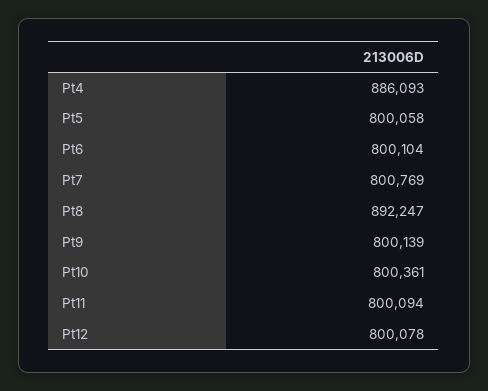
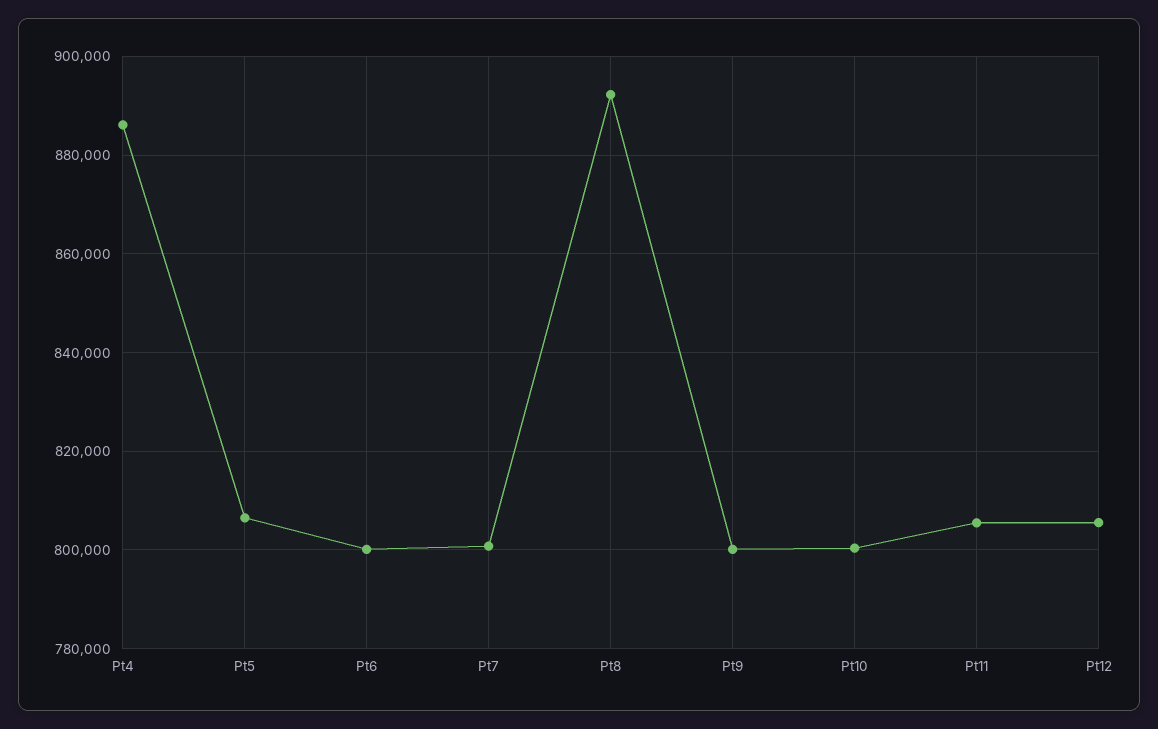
  {
    "Pt4": 886093,
-   "Pt5": 800058,
+   "Pt5": 806000,
    "Pt6": 800104,
    "Pt7": 800769,
    "Pt8": 892247,
    "Pt9": 800139,
    "Pt10": 800361,
-   "Pt11": 800094,
+   "Pt11": 806000,
-   "Pt12": 800078
+   "Pt12": 806000
  }

